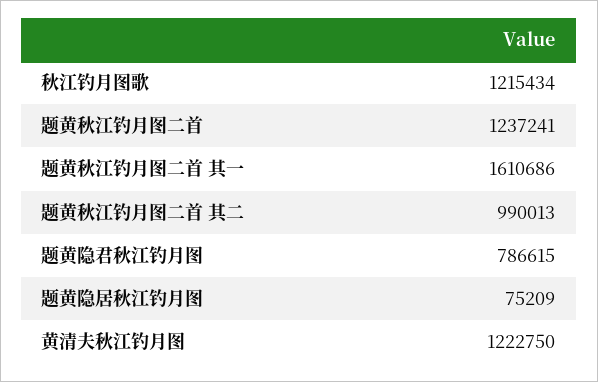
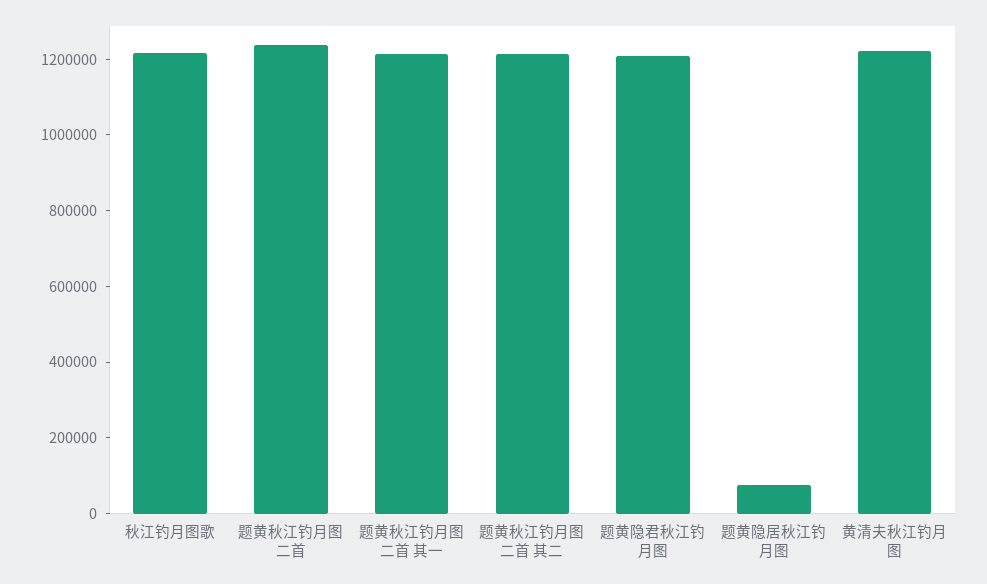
  {
    "秋江钓月图歌": 1215434,
    "题黄秋江钓月图二首": 1237241,
-   "题黄秋江钓月图二首 其一": 1610686,
+   "题黄秋江钓月图二首 其一": 1200000,
-   "题黄秋江钓月图二首 其二": 990013,
+   "题黄秋江钓月图二首 其二": 1200000,
-   "题黄隐君秋江钓月图": 786615,
+   "题黄隐君秋江钓月图": 1200000,
    "题黄隐居秋江钓月图": 75209,
    "黄清夫秋江钓月图": 1222750
  }

